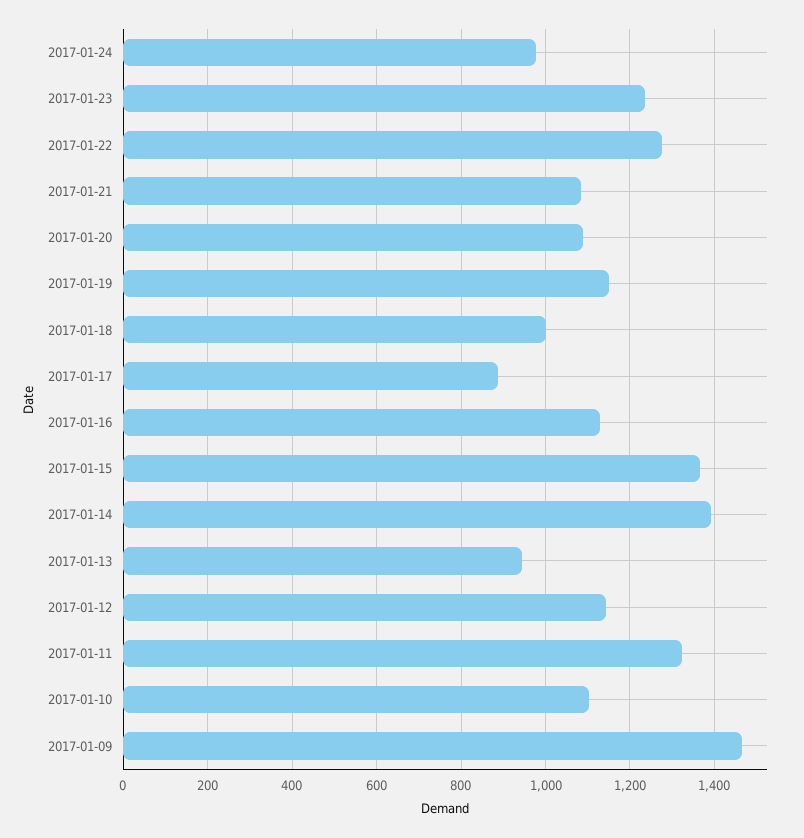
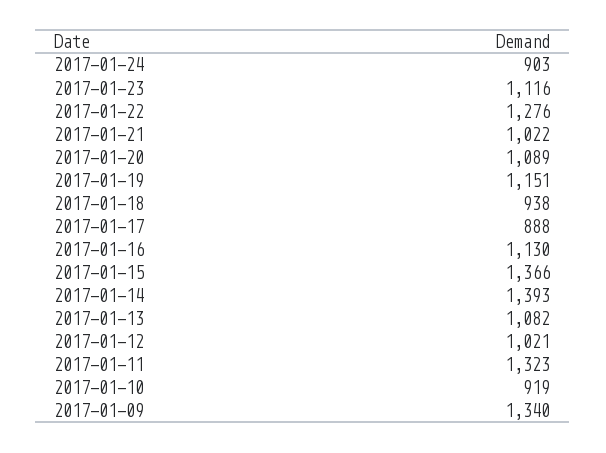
  {
-   "2017-01-24": 980,
+   "2017-01-24": 903,
-   "2017-01-23": 1240,
+   "2017-01-23": 1116,
    "2017-01-22": 1276,
-   "2017-01-21": 1080,
+   "2017-01-21": 1022,
    "2017-01-20": 1089,
    "2017-01-19": 1151,
-   "2017-01-18": 1000,
+   "2017-01-18": 938,
    "2017-01-17": 888,
    "2017-01-16": 1130,
    "2017-01-15": 1366,
    "2017-01-14": 1393,
-   "2017-01-13": 940,
+   "2017-01-13": 1082,
-   "2017-01-12": 1140,
+   "2017-01-12": 1021,
    "2017-01-11": 1323,
-   "2017-01-10": 1100,
+   "2017-01-10": 919,
-   "2017-01-09": 1460
+   "2017-01-09": 1340
  }

